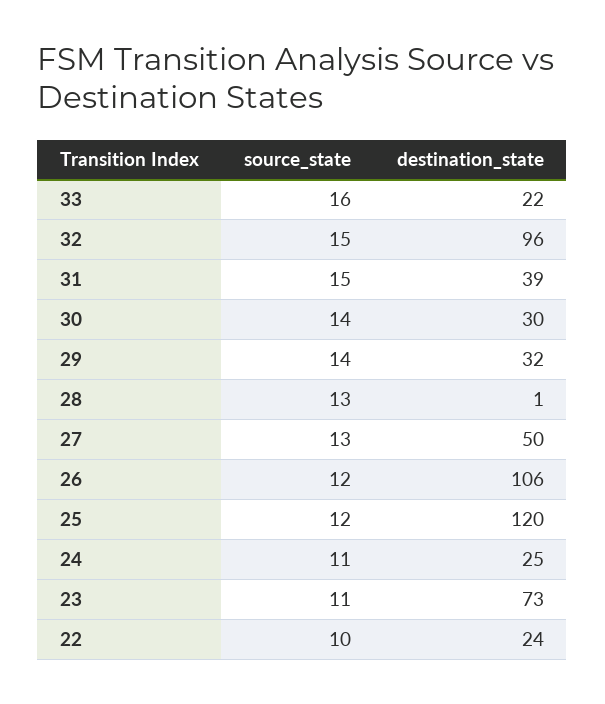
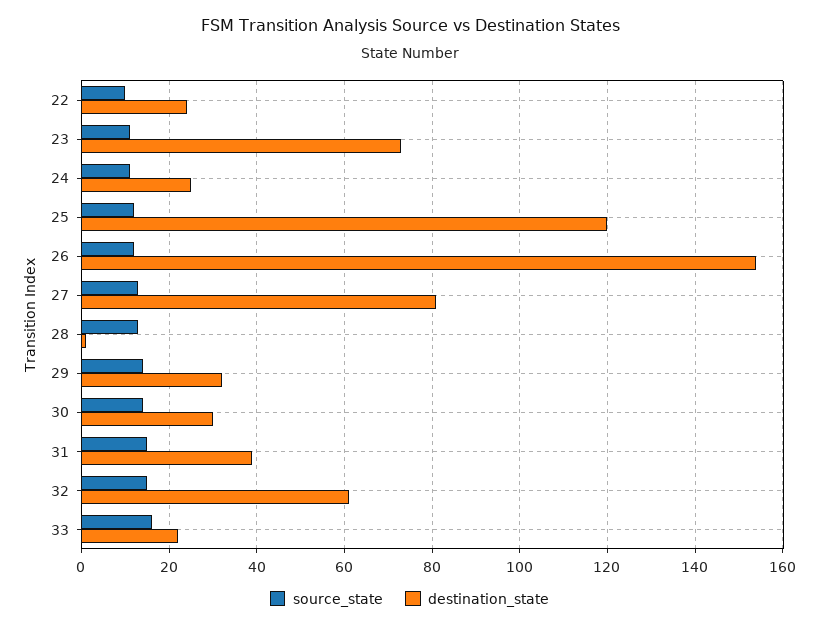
  {
    "source_state": {
      "33": 16,
      "32": 15,
      "31": 15,
      "30": 14,
      "29": 14,
      "28": 13,
      "27": 13,
      "26": 12,
      "25": 12,
      "24": 11,
      "23": 11,
      "22": 10
    },
    "destination_state": {
      "33": 22,
-     "32": 96,
+     "32": 60,
      "31": 39,
      "30": 30,
      "29": 32,
      "28": 1,
-     "27": 50,
+     "27": 80,
-     "26": 106,
+     "26": 155,
      "25": 120,
      "24": 25,
      "23": 73,
      "22": 24
    }
  }

